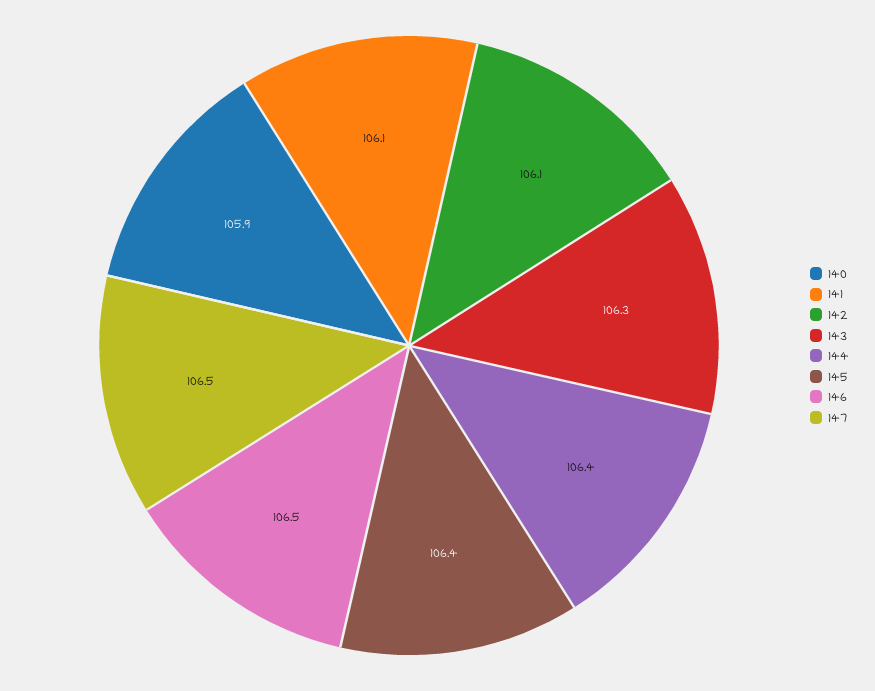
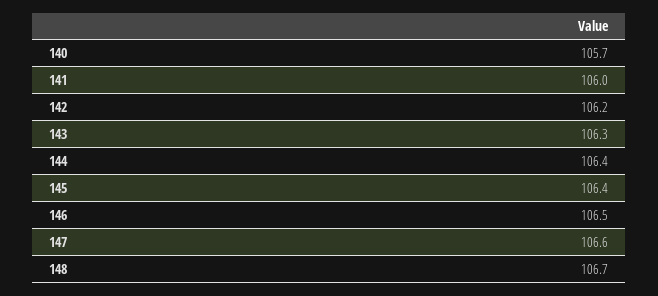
  {
-   "140": 105.9,
+   "140": 105.7,
-   "141": 106.1,
+   "141": 106,
-   "142": 106.1,
+   "142": 106.2,
    "143": 106.3,
    "144": 106.4,
    "145": 106.4,
    "146": 106.5,
-   "147": 106.5
+   "147": 106.6,
+   "148": 106.7
  }

